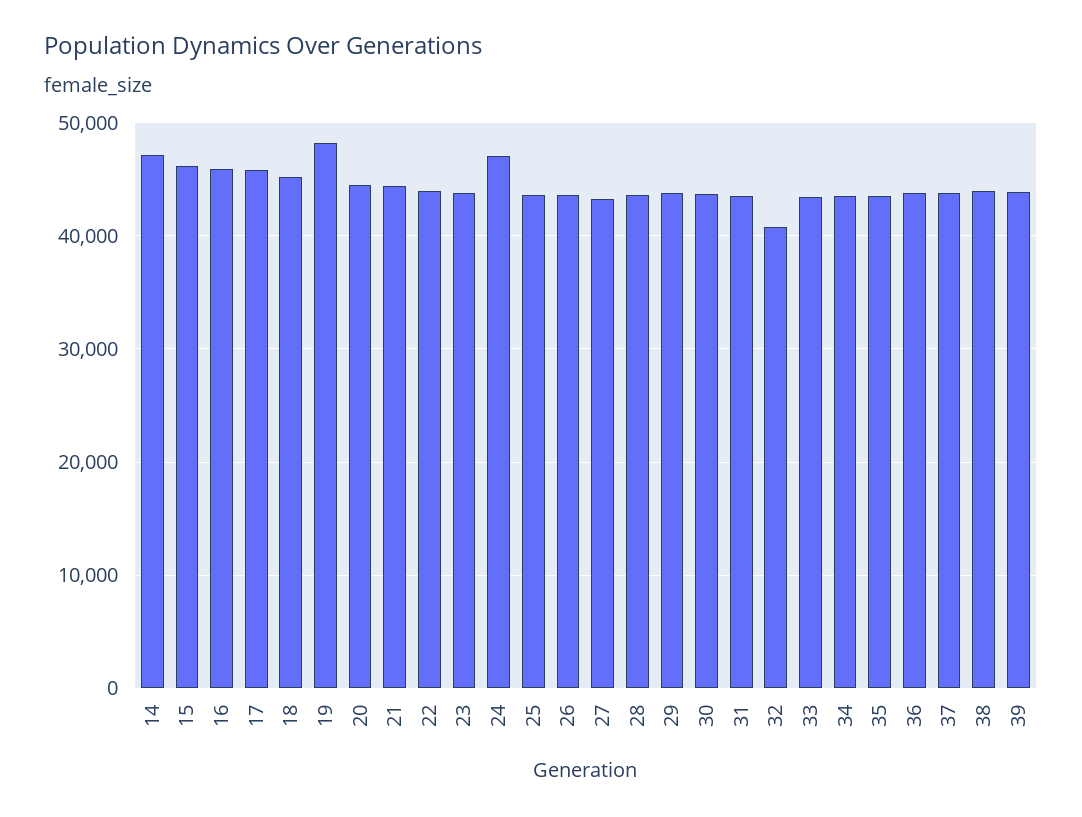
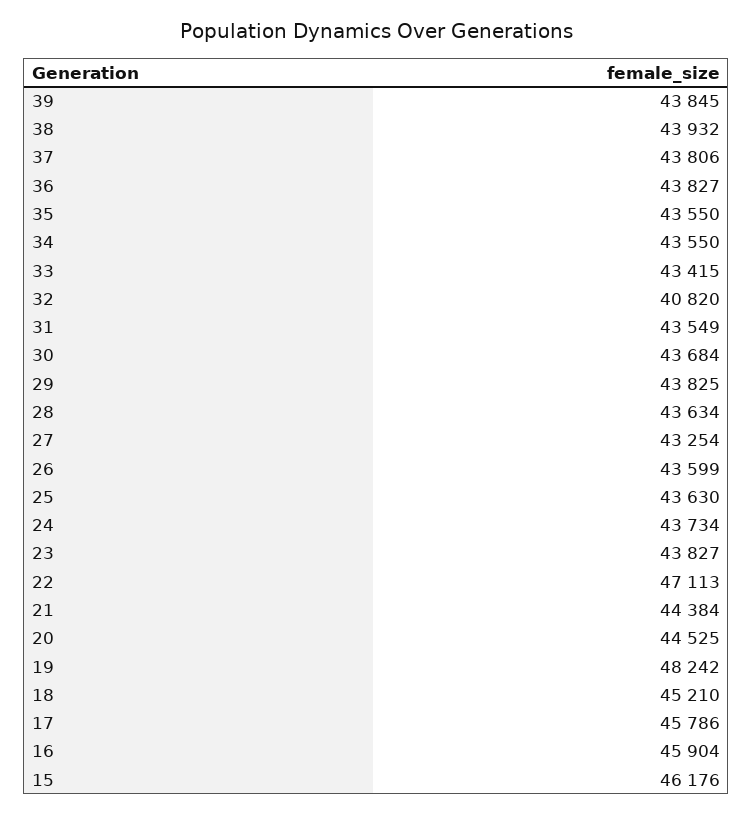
  {
-   "14": 47000,
    "15": 46176,
    "16": 45904,
    "17": 45786,
    "18": 45210,
    "19": 48242,
    "20": 44525,
    "21": 44384,
-   "22": 44000,
+   "22": 47113,
    "23": 43827,
-   "24": 47000,
+   "24": 43734,
    "25": 43630,
    "26": 43599,
    "27": 43254,
    "28": 43634,
    "29": 43825,
    "30": 43684,
    "31": 43549,
    "32": 40820,
    "33": 43415,
    "34": 43550,
    "35": 43550,
    "36": 43827,
    "37": 43806,
    "38": 43932,
    "39": 43845
  }

